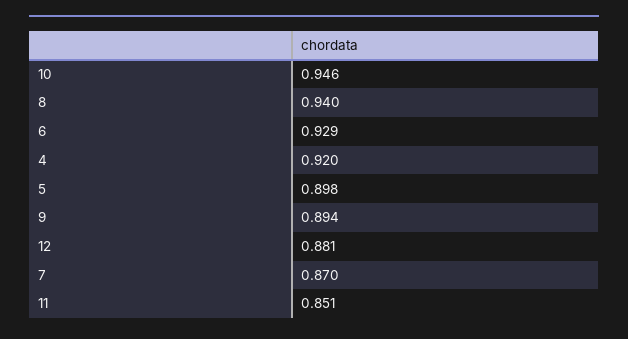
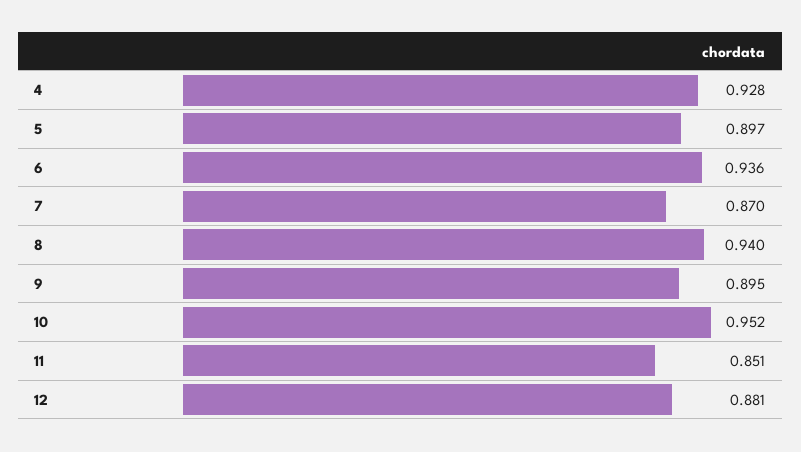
  {
-   "10": 0.946,
+   "10": 0.952,
    "8": 0.94,
-   "6": 0.929,
+   "6": 0.936,
-   "4": 0.92,
+   "4": 0.928,
-   "5": 0.898,
+   "5": 0.897,
-   "9": 0.894,
+   "9": 0.895,
    "12": 0.881,
    "7": 0.87,
    "11": 0.851
  }

